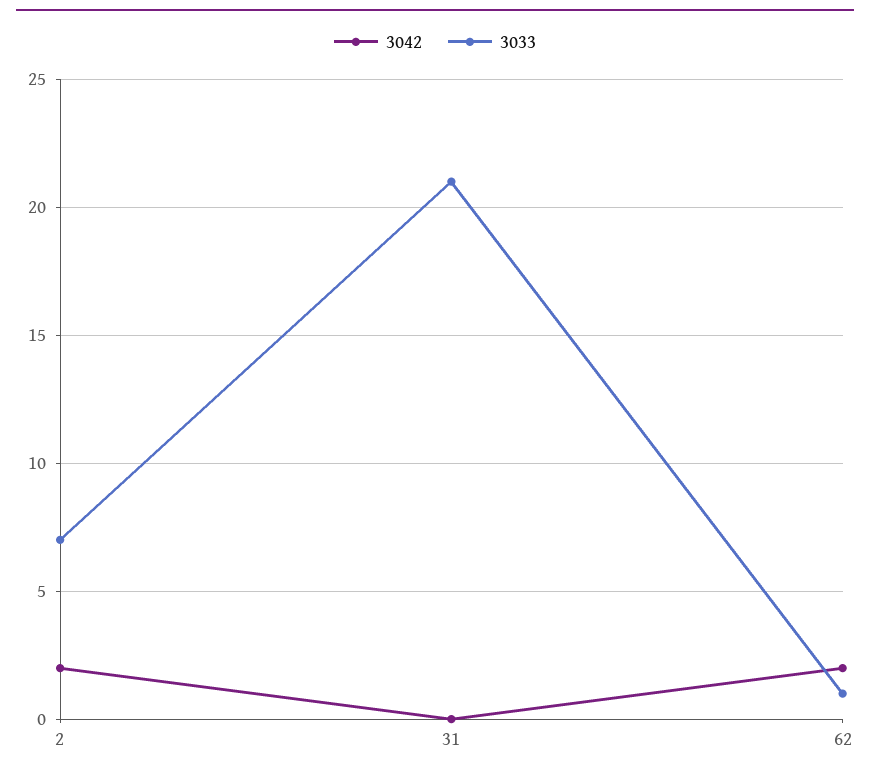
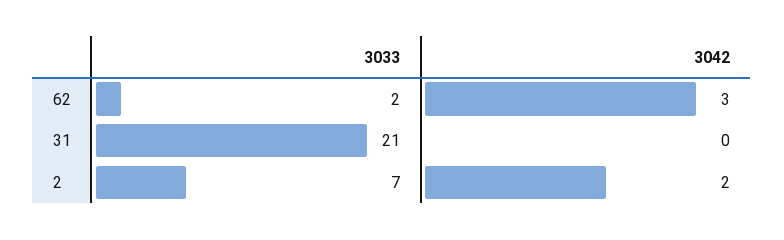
  {
    "3042": {
      "2": 2,
      "31": 0,
-     "62": 2
+     "62": 3
    },
    "3033": {
      "2": 7,
      "31": 21,
-     "62": 1
+     "62": 2
    }
  }

